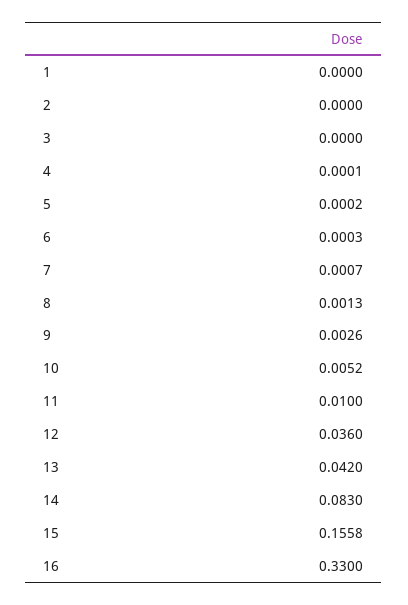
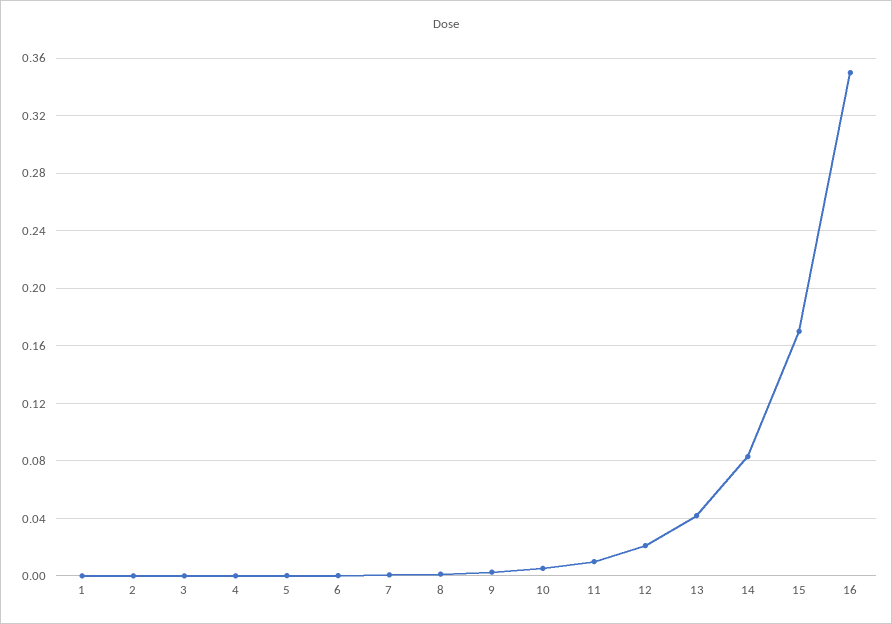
  {
    "1": 0,
    "2": 0,
    "3": 0,
    "4": 0.0001,
    "5": 0.0002,
    "6": 0.0003,
    "7": 0.0007,
    "8": 0.0013,
    "9": 0.0026,
    "10": 0.0052,
    "11": 0.01,
-   "12": 0.036,
+   "12": 0.02,
    "13": 0.042,
    "14": 0.083,
-   "15": 0.1558,
+   "15": 0.17,
-   "16": 0.33
+   "16": 0.35
  }

